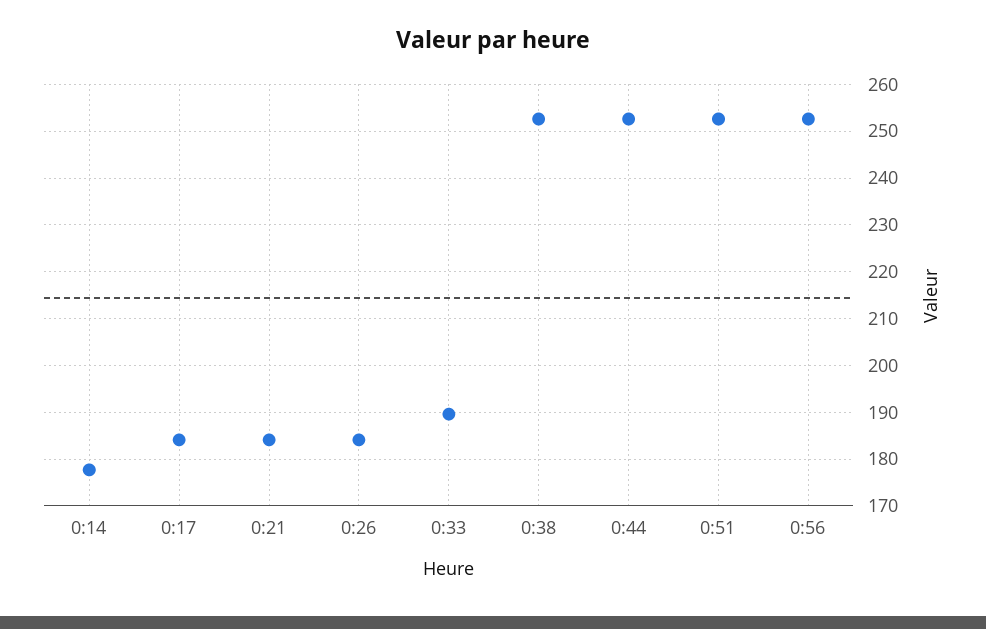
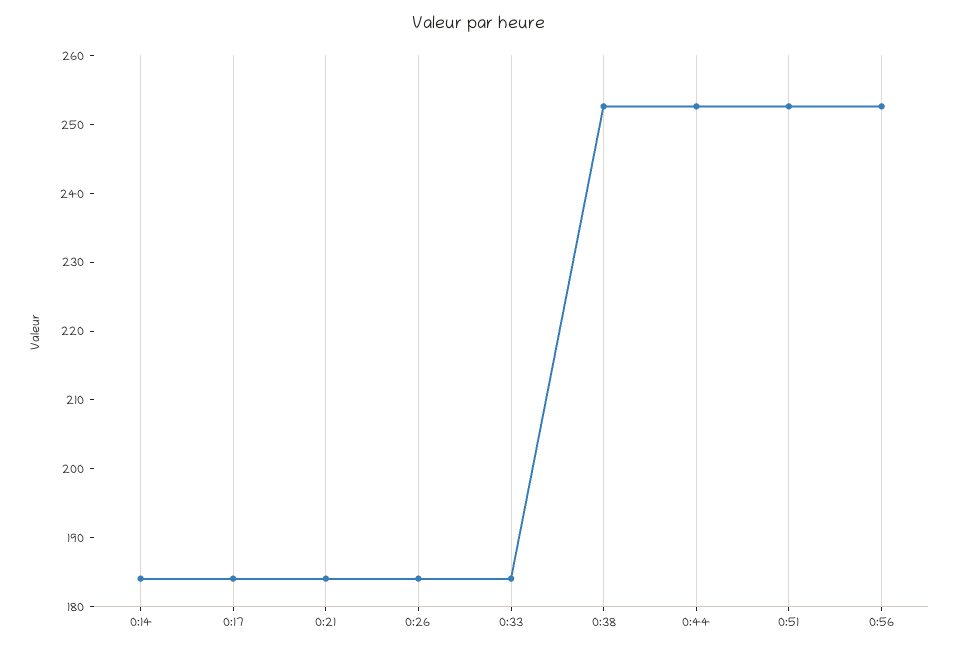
  {
-   "0:14": 178,
+   "0:14": 184,
    "0:17": 184,
    "0:21": 184,
    "0:26": 184,
-   "0:33": 190,
+   "0:33": 184,
    "0:38": 252,
    "0:44": 252,
    "0:51": 252,
    "0:56": 252
  }

